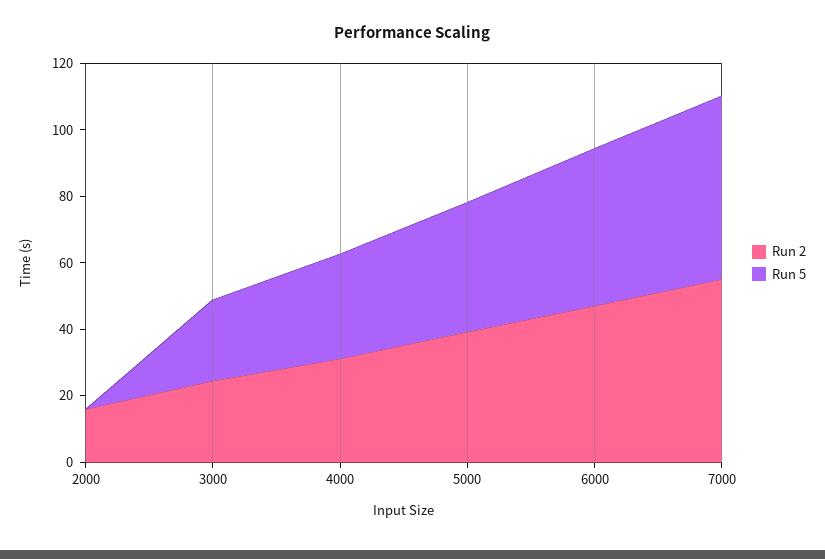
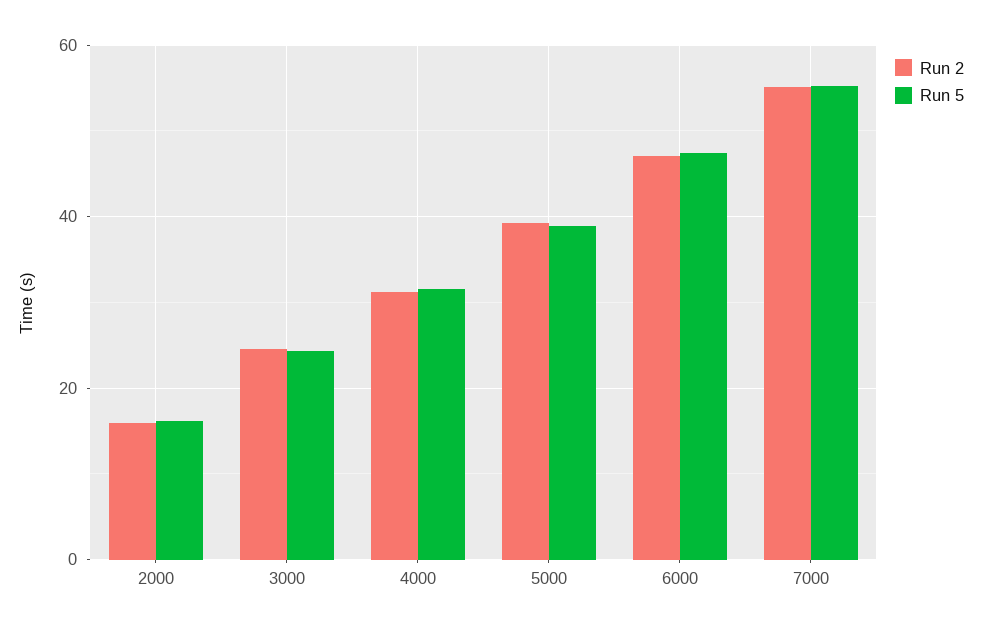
  {
    "Run 2": {
      "2000": 16,
      "3000": 24,
      "4000": 32,
      "5000": 40,
      "6000": 48,
      "7000": 56
    },
    "Run 5": {
-     "2000": 0,
+     "2000": 16,
      "3000": 24,
      "4000": 32,
      "5000": 38,
      "6000": 48,
      "7000": 56
    }
  }

